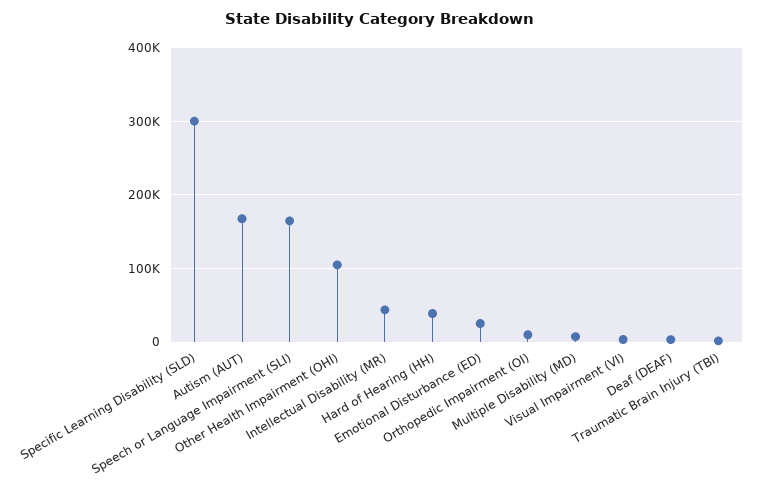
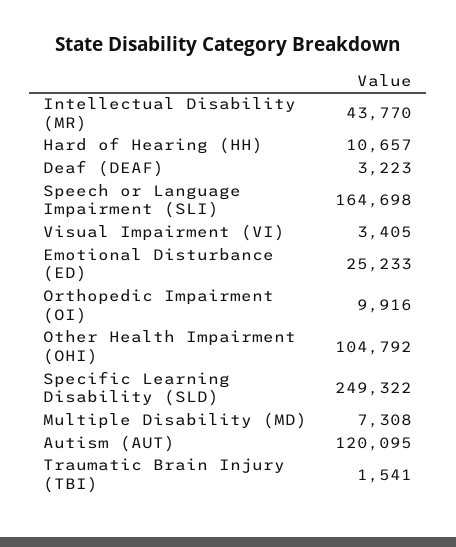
  {
-   "Specific Learning Disability (SLD)": 300000,
+   "Specific Learning Disability (SLD)": 249322,
-   "Autism (AUT)": 170000,
+   "Autism (AUT)": 120095,
    "Speech or Language Impairment (SLI)": 164698,
    "Other Health Impairment (OHI)": 104792,
    "Intellectual Disability (MR)": 43770,
-   "Hard of Hearing (HH)": 40000,
+   "Hard of Hearing (HH)": 10657,
    "Emotional Disturbance (ED)": 25233,
    "Orthopedic Impairment (OI)": 9916,
    "Multiple Disability (MD)": 7308,
    "Visual Impairment (VI)": 3405,
    "Deaf (DEAF)": 3223,
    "Traumatic Brain Injury (TBI)": 1541
  }

